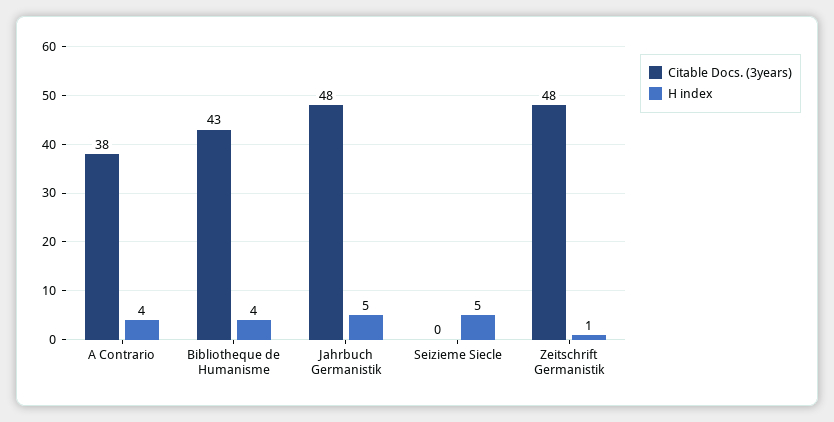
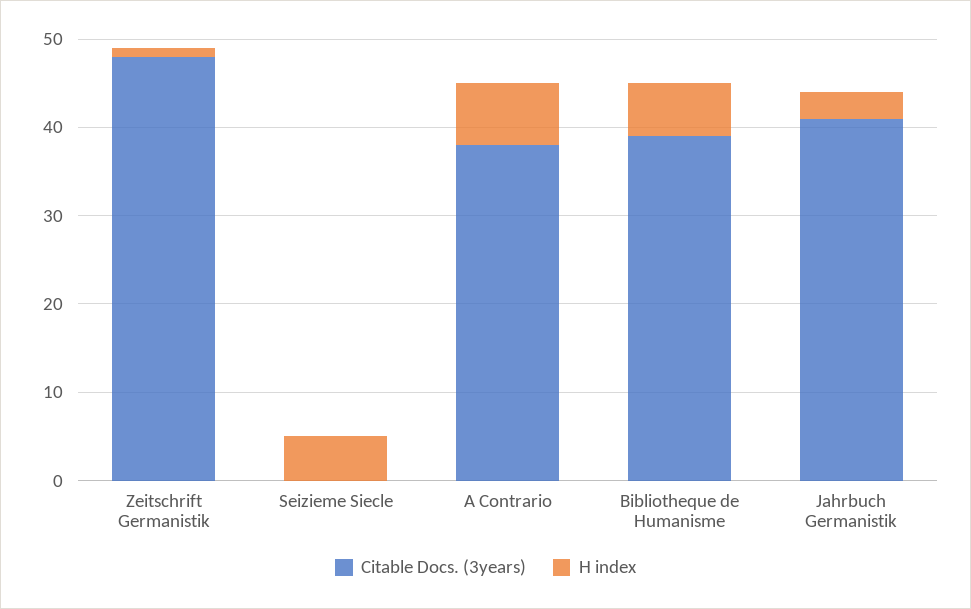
  {
    "Citable Docs. (3years)": {
      "A Contrario": 38,
-     "Bibliotheque de Humanisme": 43,
+     "Bibliotheque de Humanisme": 39,
-     "Jahrbuch Germanistik": 48,
+     "Jahrbuch Germanistik": 41,
      "Seizieme Siecle": 0,
      "Zeitschrift Germanistik": 48
    },
    "H index": {
-     "A Contrario": 4,
+     "A Contrario": 7,
-     "Bibliotheque de Humanisme": 4,
+     "Bibliotheque de Humanisme": 6,
-     "Jahrbuch Germanistik": 5,
+     "Jahrbuch Germanistik": 3,
      "Seizieme Siecle": 5,
      "Zeitschrift Germanistik": 1
    }
  }

